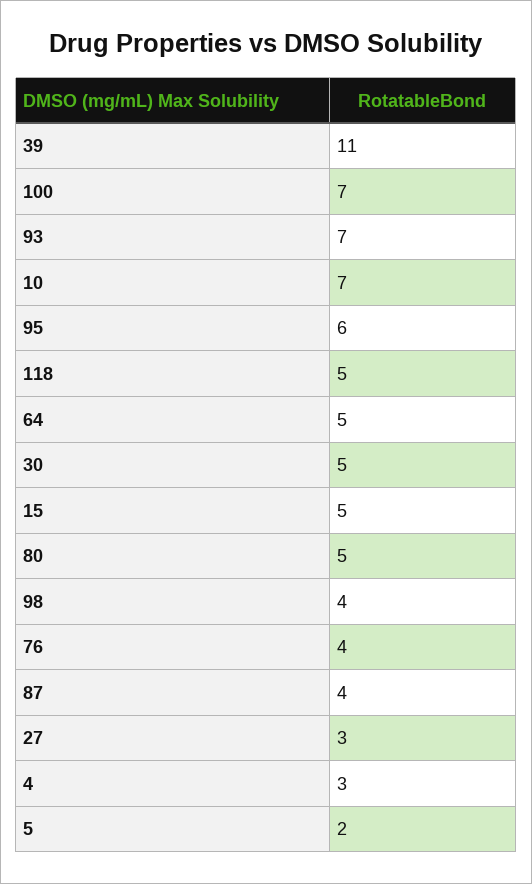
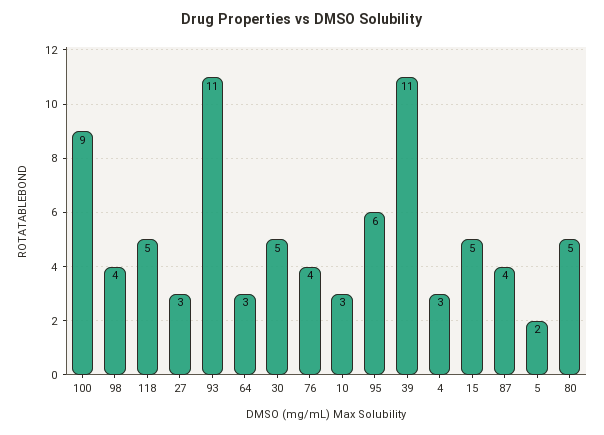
  {
    "39": 11,
-   "100": 7,
+   "100": 9,
-   "93": 7,
+   "93": 11,
-   "10": 7,
+   "10": 3,
    "95": 6,
    "118": 5,
-   "64": 5,
+   "64": 3,
    "30": 5,
    "15": 5,
    "80": 5,
    "98": 4,
    "76": 4,
    "87": 4,
    "27": 3,
    "4": 3,
    "5": 2
  }

